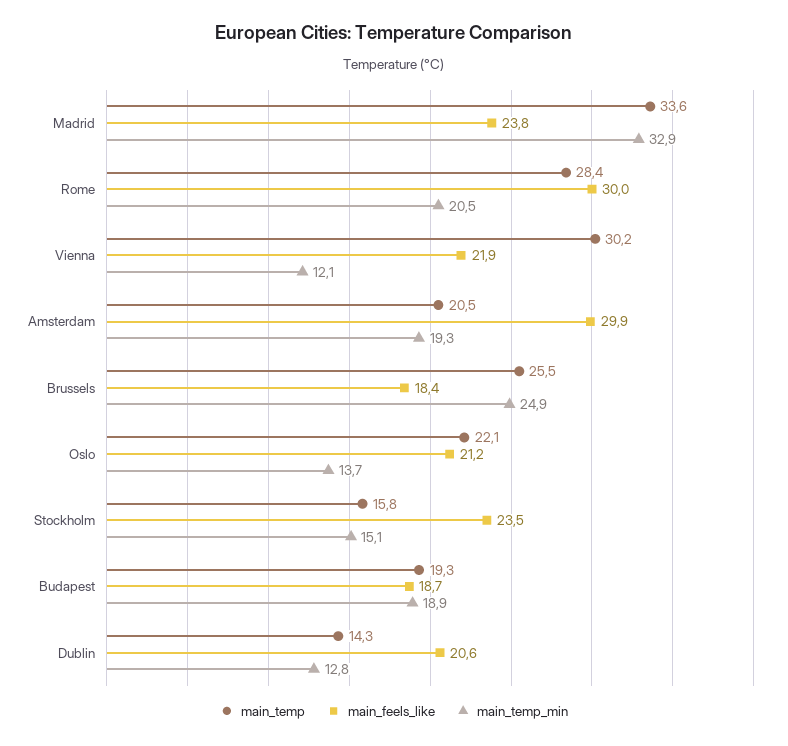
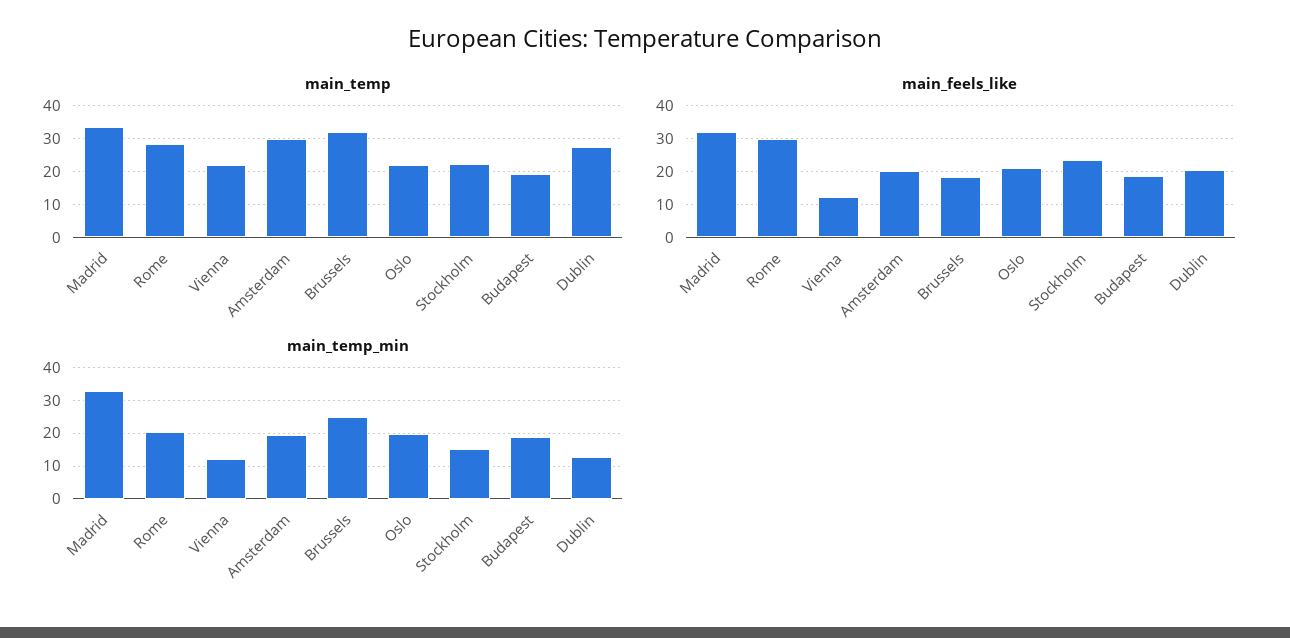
  {
    "main_temp": {
      "Madrid": 33.6,
      "Rome": 28.4,
-     "Vienna": 30.2,
+     "Vienna": 22,
-     "Amsterdam": 20.5,
+     "Amsterdam": 30,
-     "Brussels": 25.5,
+     "Brussels": 32,
      "Oslo": 22.1,
-     "Stockholm": 15.8,
+     "Stockholm": 22,
      "Budapest": 19.3,
-     "Dublin": 14.3
+     "Dublin": 28
    },
    "main_feels_like": {
-     "Madrid": 23.8,
+     "Madrid": 32,
      "Rome": 30,
-     "Vienna": 21.9,
+     "Vienna": 12,
-     "Amsterdam": 29.9,
+     "Amsterdam": 20,
      "Brussels": 18.4,
      "Oslo": 21.2,
      "Stockholm": 23.5,
      "Budapest": 18.7,
      "Dublin": 20.6
    },
    "main_temp_min": {
      "Madrid": 32.9,
      "Rome": 20.5,
      "Vienna": 12.1,
      "Amsterdam": 19.3,
      "Brussels": 24.9,
-     "Oslo": 13.7,
+     "Oslo": 20,
      "Stockholm": 15.1,
      "Budapest": 18.9,
      "Dublin": 12.8
    }
  }

